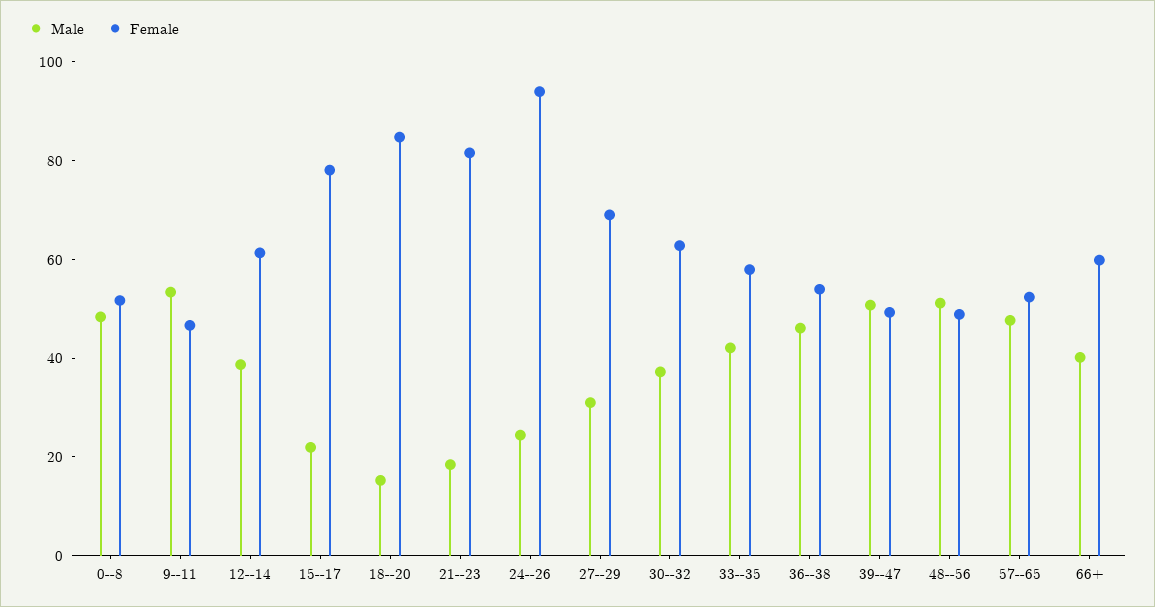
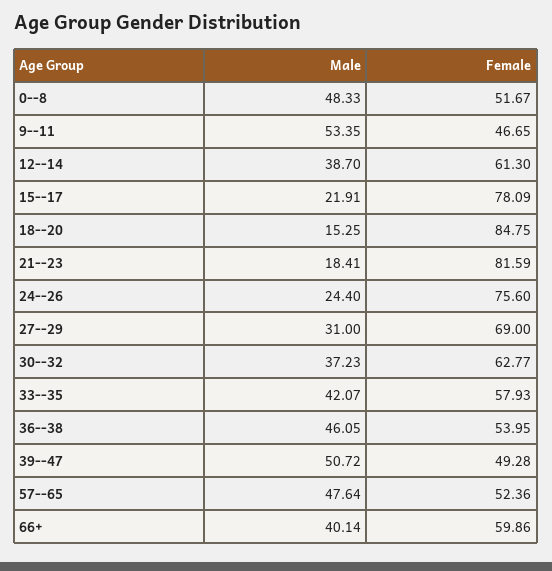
  {
    "Male": {
      "0--8": 48.33,
      "9--11": 53.35,
      "12--14": 38.7,
      "15--17": 21.91,
      "18--20": 15.25,
      "21--23": 18.41,
      "24--26": 24.4,
      "27--29": 31,
      "30--32": 37.23,
      "33--35": 42.07,
      "36--38": 46.05,
      "39--47": 50.72,
-     "48--56": 50,
      "57--65": 47.64,
      "66+": 40.14
    },
    "Female": {
      "0--8": 51.67,
      "9--11": 46.65,
      "12--14": 61.3,
      "15--17": 78.09,
      "18--20": 84.75,
      "21--23": 81.59,
-     "24--26": 95,
+     "24--26": 75.6,
      "27--29": 69,
      "30--32": 62.77,
      "33--35": 57.93,
      "36--38": 53.95,
      "39--47": 49.28,
-     "48--56": 50,
      "57--65": 52.36,
      "66+": 59.86
    }
  }

